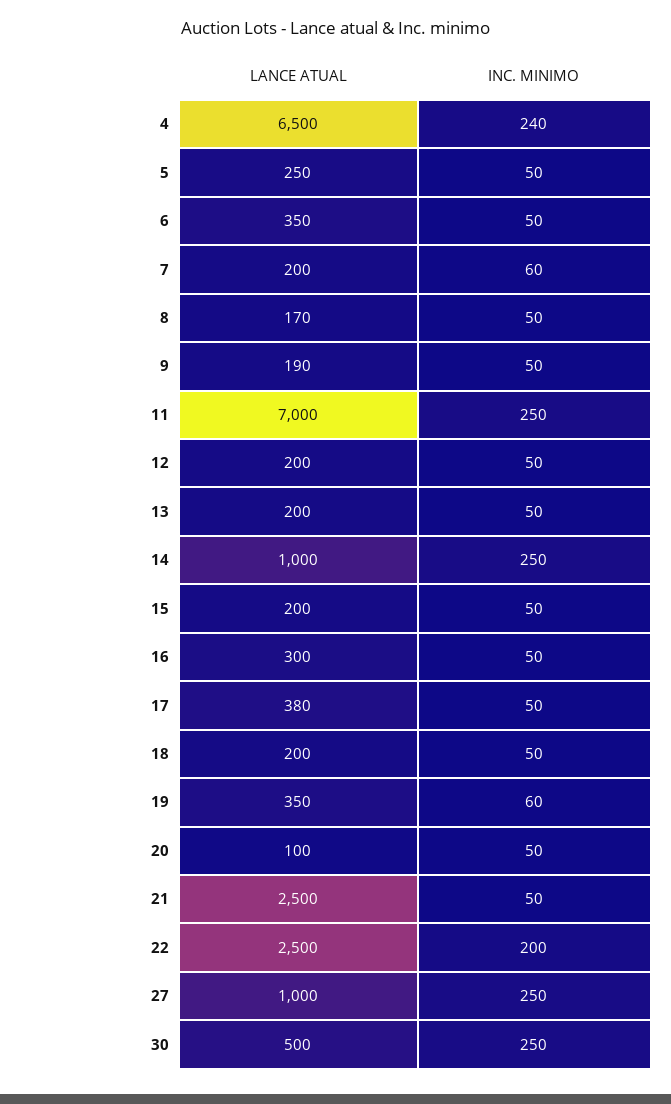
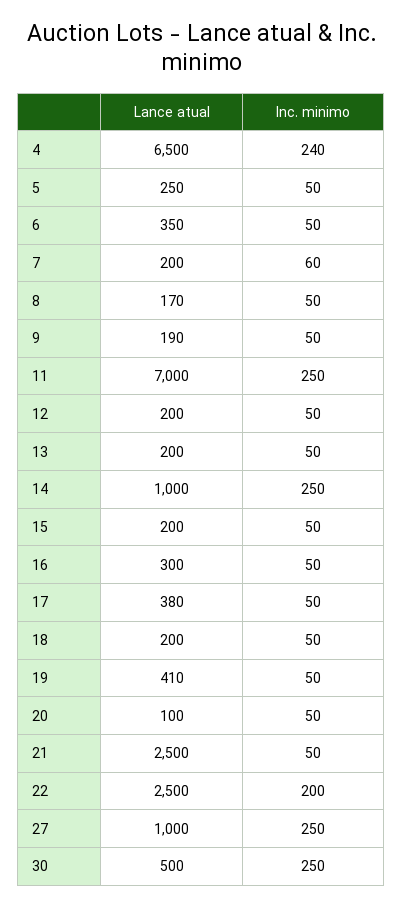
  {
    "LANCE ATUAL": {
      "4": 6500,
      "5": 250,
      "6": 350,
      "7": 200,
      "8": 170,
      "9": 190,
      "11": 7000,
      "12": 200,
      "13": 200,
      "14": 1000,
      "15": 200,
      "16": 300,
      "17": 380,
      "18": 200,
-     "19": 350,
+     "19": 410,
      "20": 100,
      "21": 2500,
      "22": 2500,
      "27": 1000,
      "30": 500
    },
    "INC. MINIMO": {
      "4": 240,
      "5": 50,
      "6": 50,
      "7": 60,
      "8": 50,
      "9": 50,
      "11": 250,
      "12": 50,
      "13": 50,
      "14": 250,
      "15": 50,
      "16": 50,
      "17": 50,
      "18": 50,
-     "19": 60,
+     "19": 50,
      "20": 50,
      "21": 50,
      "22": 200,
      "27": 250,
      "30": 250
    }
  }

